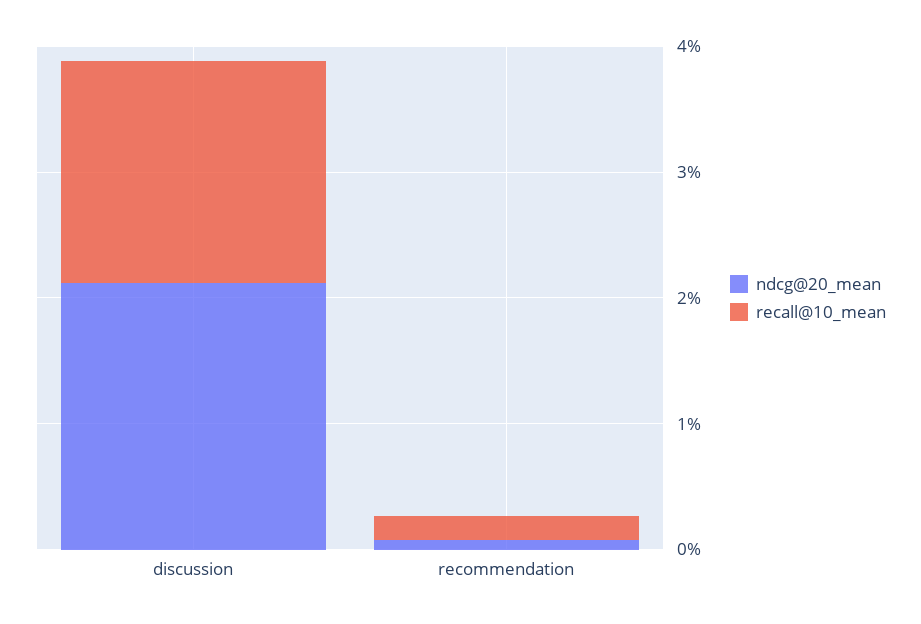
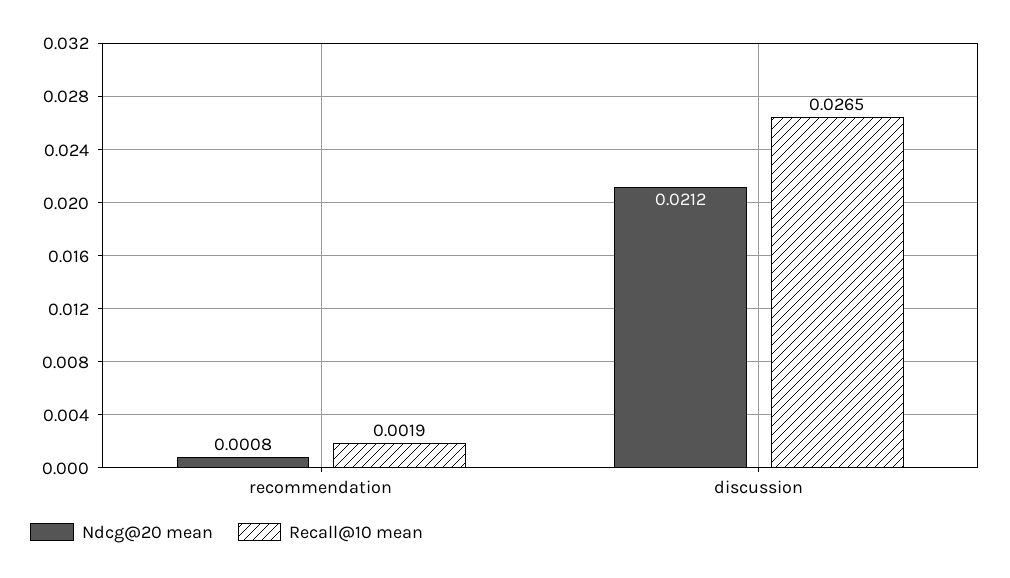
  {
    "ndcg@20_mean": {
      "discussion": 0.0212,
      "recommendation": 0.0008
    },
    "recall@10_mean": {
-     "discussion": 0.018,
+     "discussion": 0.0265,
      "recommendation": 0.0019
    }
  }

